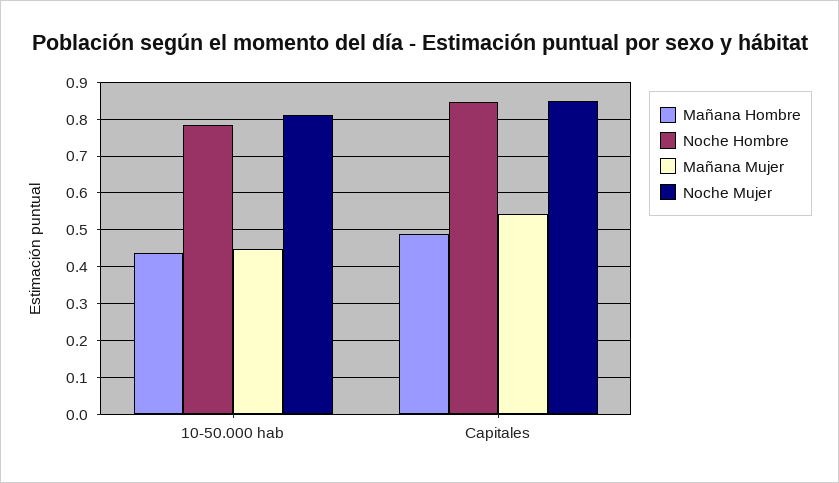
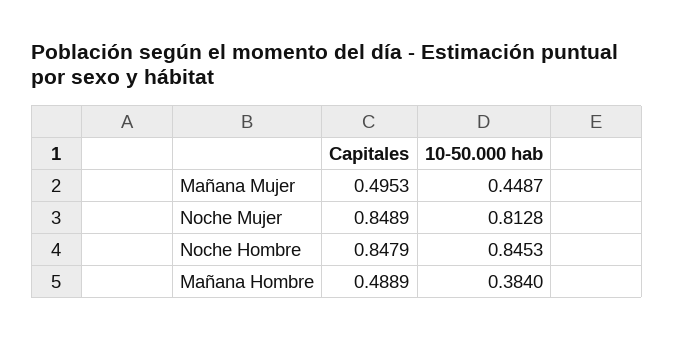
  {
    "Mañana Hombre": {
-     "10-50.000 hab": 0.44,
+     "10-50.000 hab": 0.384,
      "Capitales": 0.4889
    },
    "Noche Hombre": {
-     "10-50.000 hab": 0.78,
+     "10-50.000 hab": 0.8453,
      "Capitales": 0.8479
    },
    "Mañana Mujer": {
      "10-50.000 hab": 0.4487,
-     "Capitales": 0.54
+     "Capitales": 0.4953
    },
    "Noche Mujer": {
      "10-50.000 hab": 0.8128,
      "Capitales": 0.8489
    }
  }

